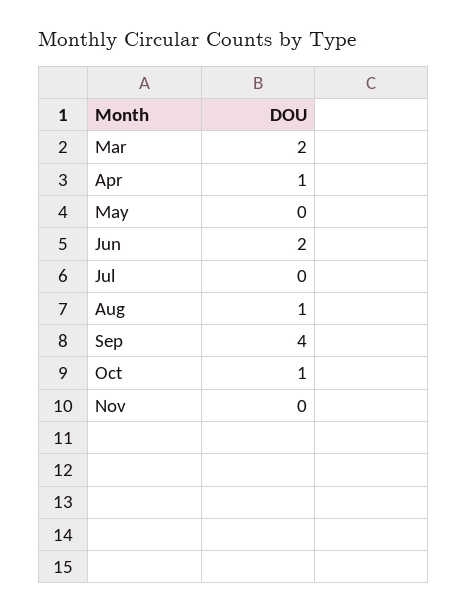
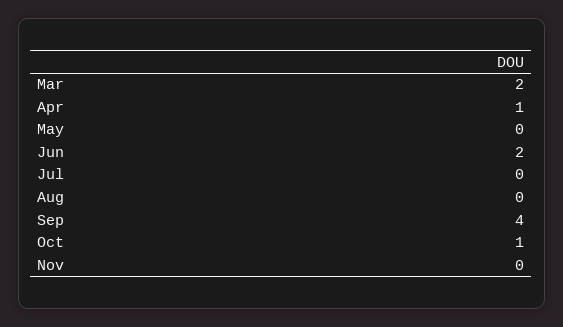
  {
    "Mar": 2,
    "Apr": 1,
    "May": 0,
    "Jun": 2,
    "Jul": 0,
-   "Aug": 1,
+   "Aug": 0,
    "Sep": 4,
    "Oct": 1,
    "Nov": 0
  }

